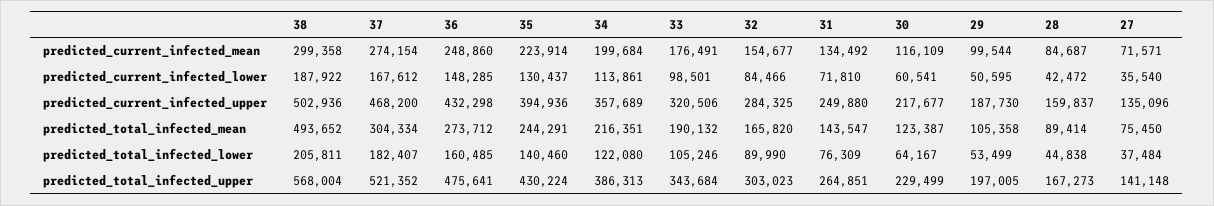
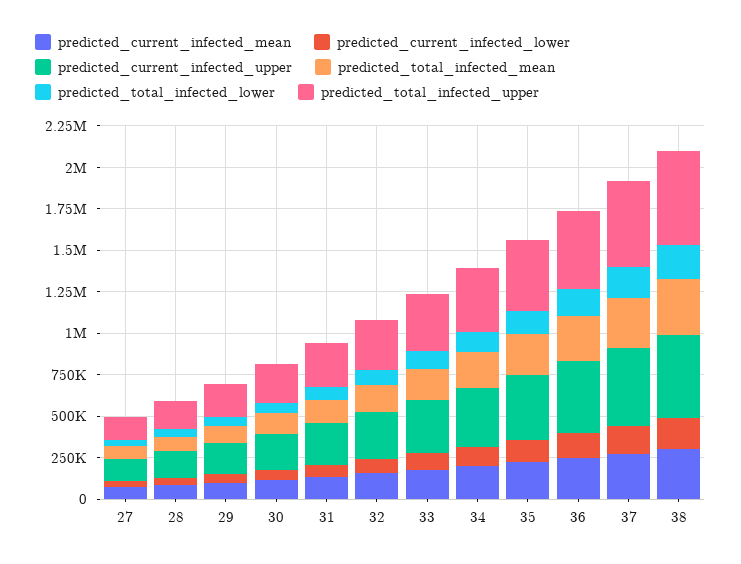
  {
    "predicted_current_infected_mean": {
      "38": 299358,
      "37": 274154,
      "36": 248860,
      "35": 223914,
      "34": 199684,
      "33": 176491,
      "32": 154677,
      "31": 134492,
      "30": 116109,
      "29": 99544,
      "28": 84687,
      "27": 71571
    },
    "predicted_current_infected_lower": {
      "38": 187922,
      "37": 167612,
      "36": 148285,
      "35": 130437,
      "34": 113861,
      "33": 98501,
      "32": 84466,
      "31": 71810,
      "30": 60541,
      "29": 50595,
      "28": 42472,
      "27": 35540
    },
    "predicted_current_infected_upper": {
      "38": 502936,
      "37": 468200,
      "36": 432298,
      "35": 394936,
      "34": 357689,
      "33": 320506,
      "32": 284325,
      "31": 249880,
      "30": 217677,
      "29": 187730,
      "28": 159837,
      "27": 135096
    },
    "predicted_total_infected_mean": {
-     "38": 493652,
+     "38": 350000,
      "37": 304334,
      "36": 273712,
      "35": 244291,
      "34": 216351,
      "33": 190132,
      "32": 165820,
      "31": 143547,
      "30": 123387,
      "29": 105358,
      "28": 89414,
      "27": 75450
    },
    "predicted_total_infected_lower": {
      "38": 205811,
      "37": 182407,
      "36": 160485,
      "35": 140460,
      "34": 122080,
      "33": 105246,
      "32": 89990,
      "31": 76309,
      "30": 64167,
      "29": 53499,
      "28": 44838,
      "27": 37484
    },
    "predicted_total_infected_upper": {
      "38": 568004,
      "37": 521352,
      "36": 475641,
      "35": 430224,
      "34": 386313,
      "33": 343684,
      "32": 303023,
      "31": 264851,
      "30": 229499,
      "29": 197005,
      "28": 167273,
      "27": 141148
    }
  }

